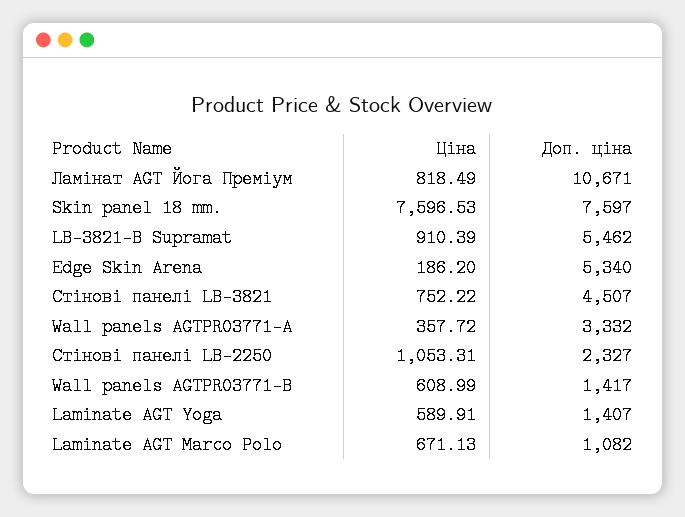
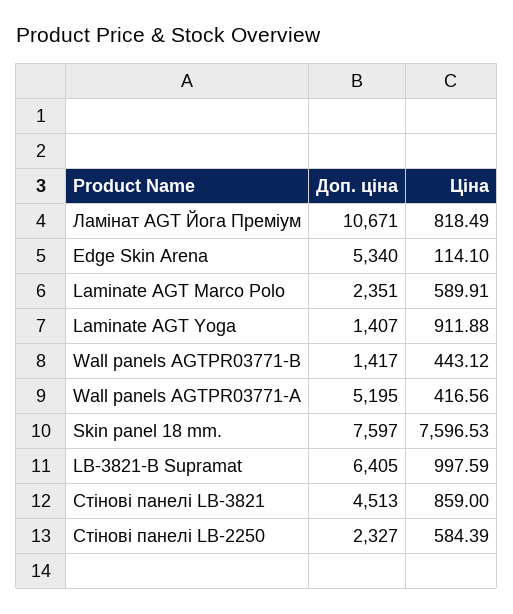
  {
    "Ціна": {
      "Ламінат AGT Йога Преміум": 818.49,
      "Skin panel 18 mm.": 7596.53,
-     "LB-3821-В Supramat": 910.39,
+     "LB-3821-В Supramat": 997.59,
-     "Edge Skin Arena": 186.2,
+     "Edge Skin Arena": 114.1,
-     "Стінові панелі LB-3821": 752.22,
+     "Стінові панелі LB-3821": 859,
-     "Wall panels AGTPR03771-А": 357.72,
+     "Wall panels AGTPR03771-А": 416.56,
-     "Стінові панелі LB-2250": 1053.31,
+     "Стінові панелі LB-2250": 584.39,
-     "Wall panels AGTPR03771-B": 608.99,
+     "Wall panels AGTPR03771-B": 443.12,
-     "Laminate AGT Yoga": 589.91,
+     "Laminate AGT Yoga": 911.88,
-     "Laminate AGT Marco Polo": 671.13
+     "Laminate AGT Marco Polo": 589.91
    },
    "Доп. ціна": {
      "Ламінат AGT Йога Преміум": 10671,
      "Skin panel 18 mm.": 7597,
-     "LB-3821-В Supramat": 5462,
+     "LB-3821-В Supramat": 6405,
      "Edge Skin Arena": 5340,
-     "Стінові панелі LB-3821": 4507,
+     "Стінові панелі LB-3821": 4513,
-     "Wall panels AGTPR03771-А": 3332,
+     "Wall panels AGTPR03771-А": 5195,
      "Стінові панелі LB-2250": 2327,
      "Wall panels AGTPR03771-B": 1417,
      "Laminate AGT Yoga": 1407,
-     "Laminate AGT Marco Polo": 1082
+     "Laminate AGT Marco Polo": 2351
    }
  }

